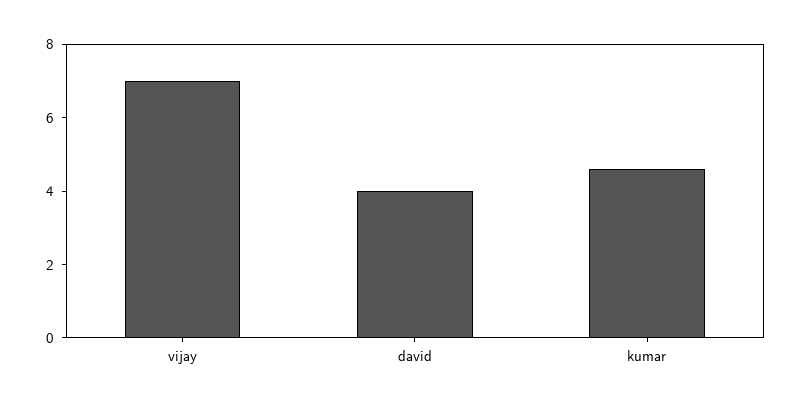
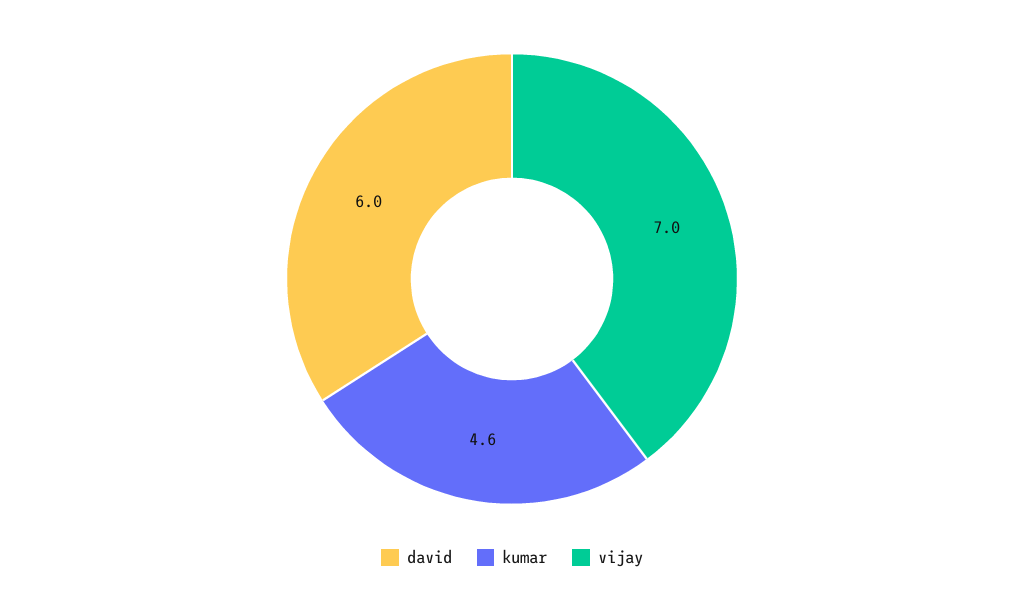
  {
    "vijay": 7,
-   "david": 4,
+   "david": 6,
    "kumar": 4.6
  }

